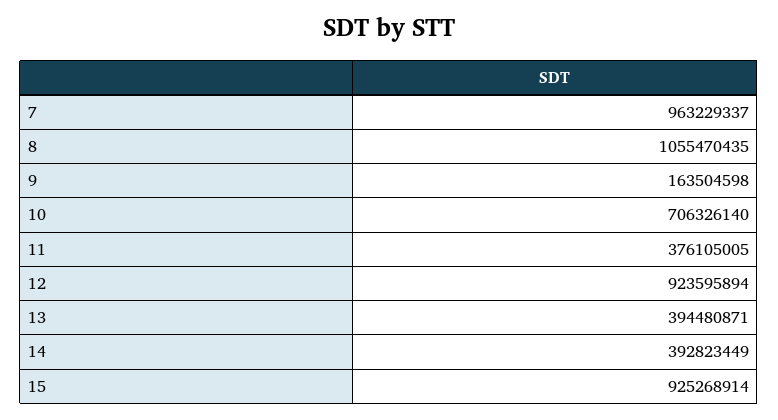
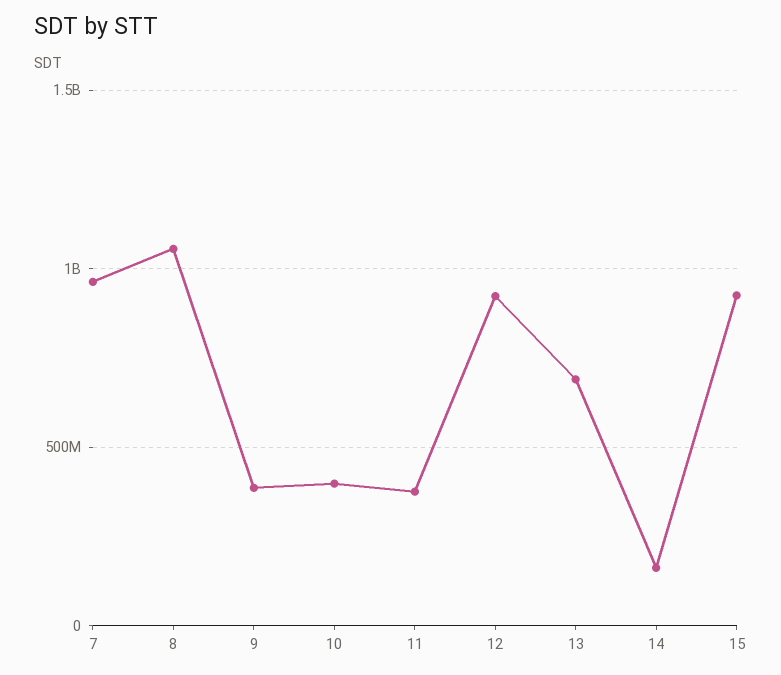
  {
    "7": 963229337,
    "8": 1055470435,
-   "9": 163504598,
+   "9": 400000000,
-   "10": 706326140,
+   "10": 400000000,
    "11": 376105005,
    "12": 923595894,
-   "13": 394480871,
+   "13": 700000000,
-   "14": 392823449,
+   "14": 150000000,
    "15": 925268914
  }

